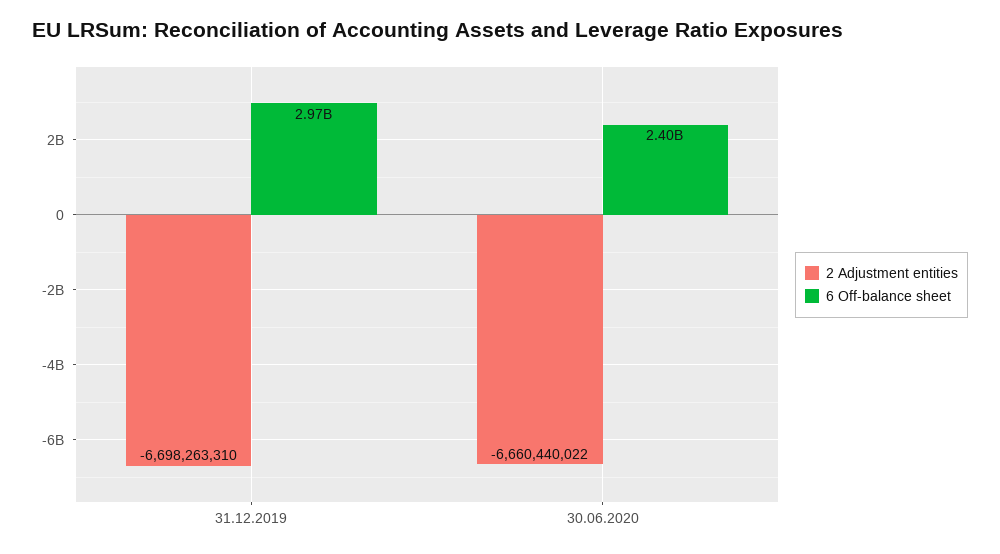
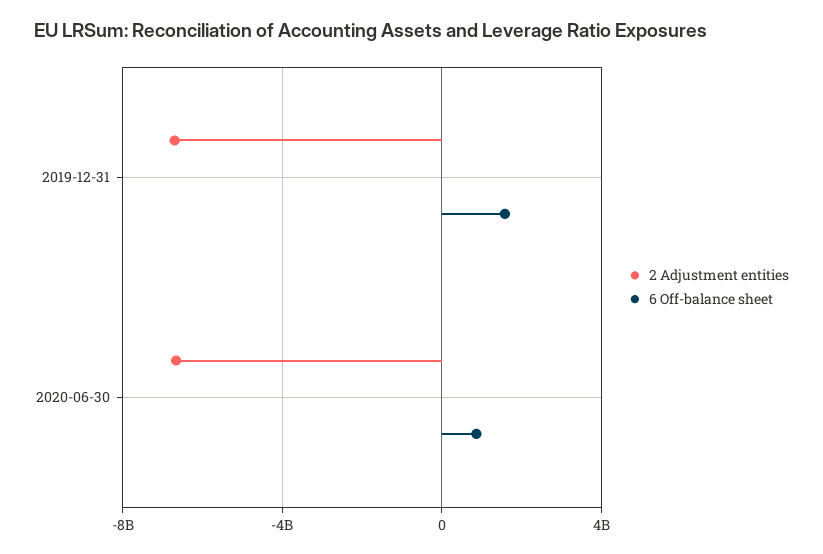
  {
    "2 Adjustment entities": {
      "31.12.2019": -6698263310,
      "30.06.2020": -6660440022
    },
    "6 Off-balance sheet": {
-     "31.12.2019": 2970000000,
+     "31.12.2019": 1500000000,
-     "30.06.2020": 2400000000
+     "30.06.2020": 1000000000
    }
  }

